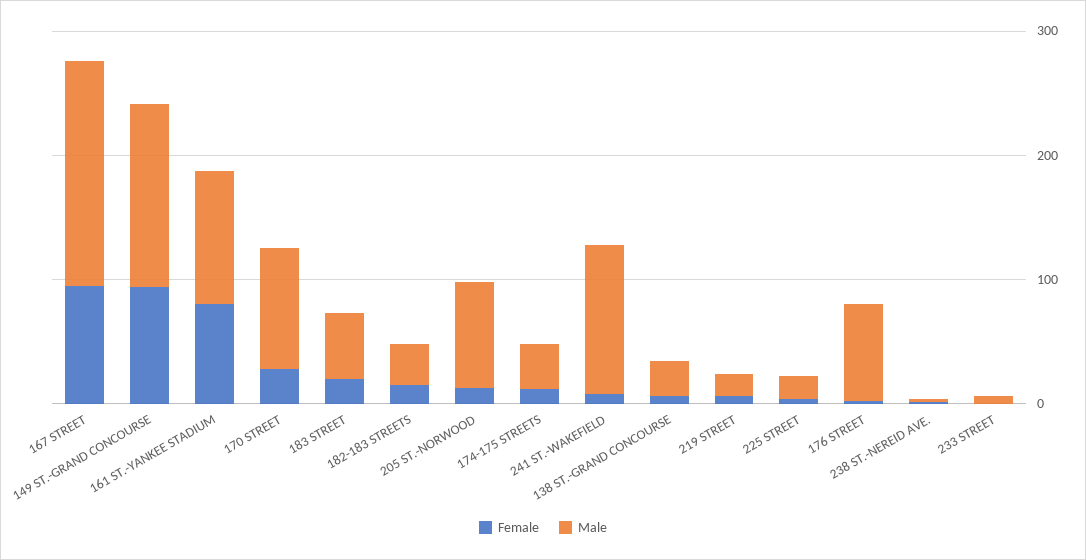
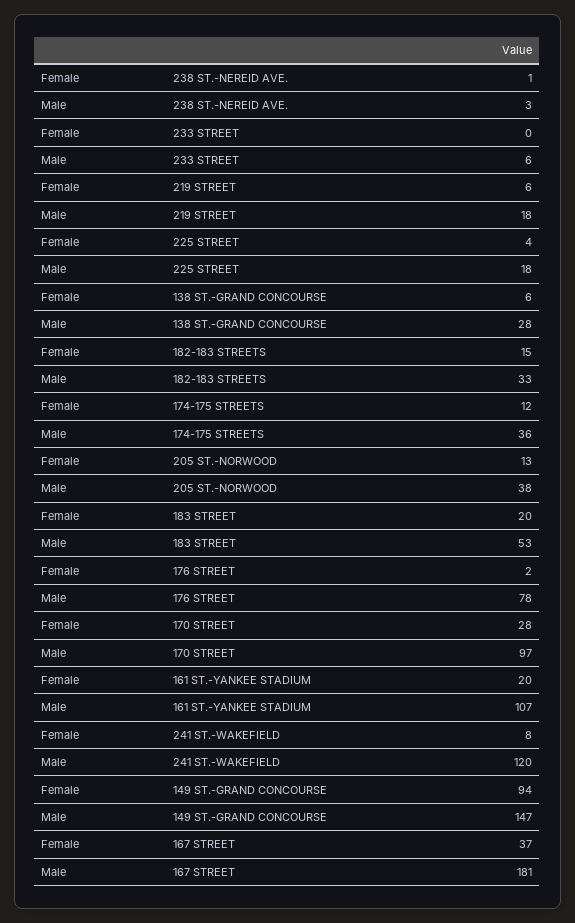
  {
    "Female": {
-     "167 STREET": 100,
+     "167 STREET": 37,
      "149 ST.-GRAND CONCOURSE": 94,
-     "161 ST.-YANKEE STADIUM": 80,
+     "161 ST.-YANKEE STADIUM": 20,
      "170 STREET": 28,
      "183 STREET": 20,
      "182-183 STREETS": 15,
      "205 ST.-NORWOOD": 13,
      "174-175 STREETS": 12,
      "241 ST.-WAKEFIELD": 8,
      "138 ST.-GRAND CONCOURSE": 6,
      "219 STREET": 6,
      "225 STREET": 4,
      "176 STREET": 2,
      "238 ST.-NEREID AVE.": 1,
      "233 STREET": 0
    },
    "Male": {
      "167 STREET": 181,
      "149 ST.-GRAND CONCOURSE": 147,
      "161 ST.-YANKEE STADIUM": 107,
      "170 STREET": 97,
      "183 STREET": 53,
      "182-183 STREETS": 33,
-     "205 ST.-NORWOOD": 80,
+     "205 ST.-NORWOOD": 38,
      "174-175 STREETS": 36,
      "241 ST.-WAKEFIELD": 120,
      "138 ST.-GRAND CONCOURSE": 28,
      "219 STREET": 18,
      "225 STREET": 18,
      "176 STREET": 78,
      "238 ST.-NEREID AVE.": 3,
      "233 STREET": 6
    }
  }

